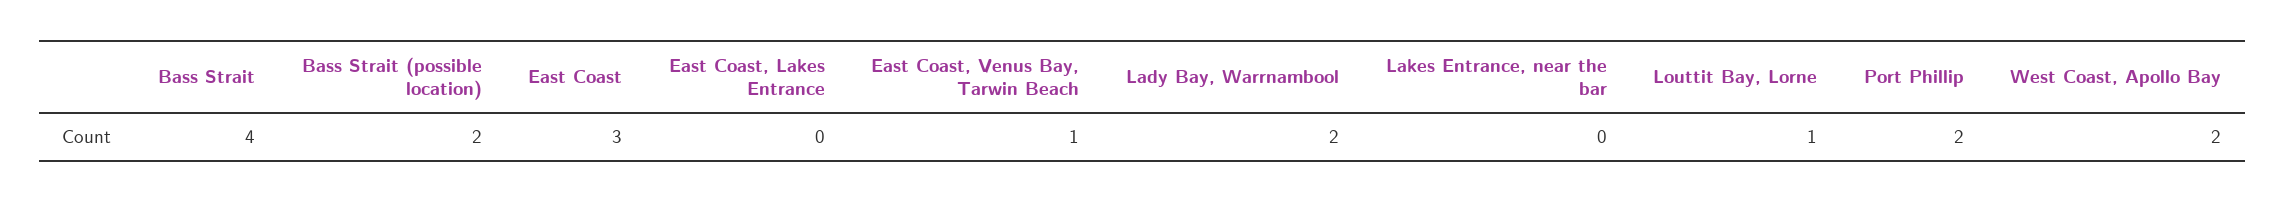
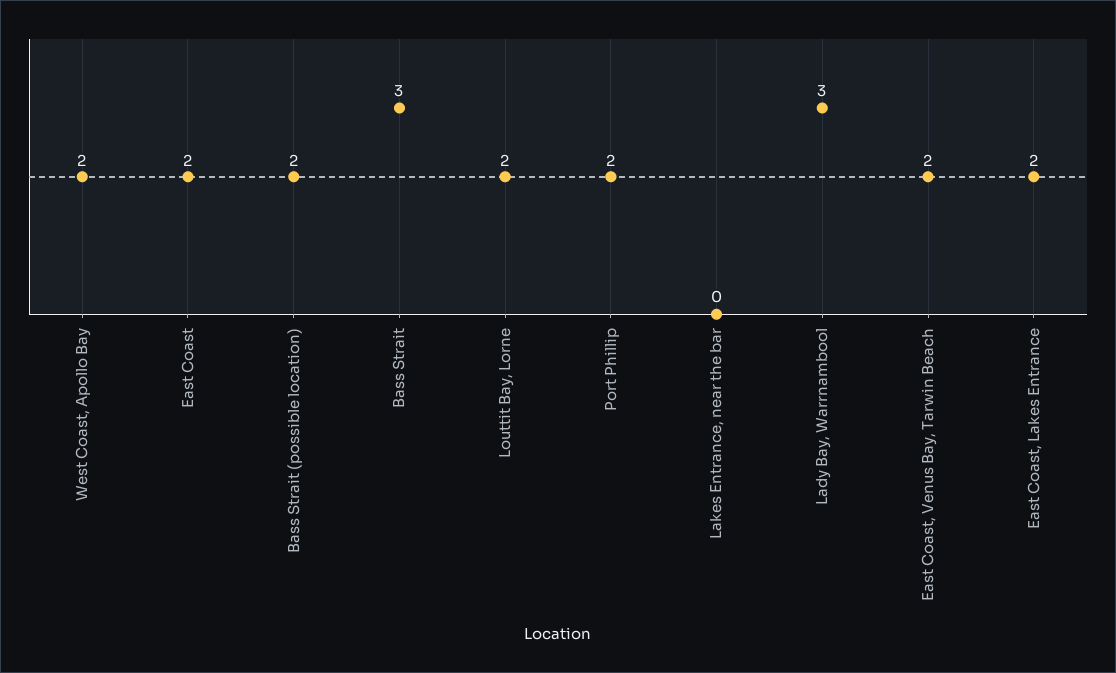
  {
-   "Bass Strait": 4,
+   "Bass Strait": 3,
    "Bass Strait (possible location)": 2,
-   "East Coast": 3,
+   "East Coast": 2,
-   "East Coast, Lakes Entrance": 0,
+   "East Coast, Lakes Entrance": 2,
-   "East Coast, Venus Bay, Tarwin Beach": 1,
+   "East Coast, Venus Bay, Tarwin Beach": 2,
-   "Lady Bay, Warrnambool": 2,
+   "Lady Bay, Warrnambool": 3,
    "Lakes Entrance, near the bar": 0,
-   "Louttit Bay, Lorne": 1,
+   "Louttit Bay, Lorne": 2,
    "Port Phillip": 2,
    "West Coast, Apollo Bay": 2
  }

